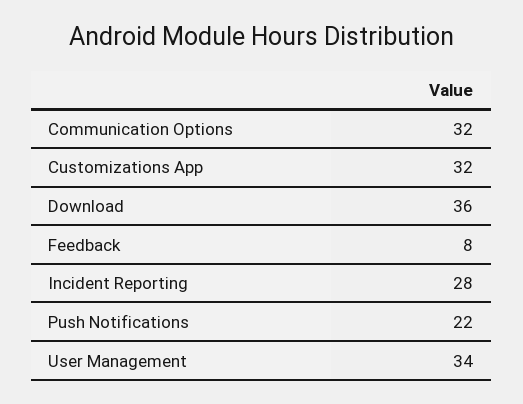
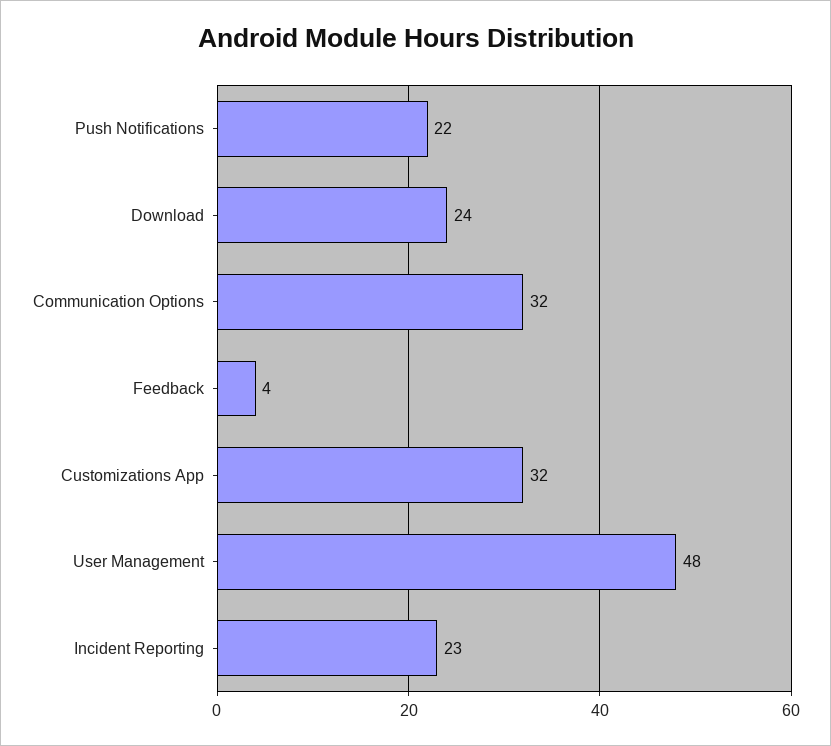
  {
    "Communication Options": 32,
    "Customizations App": 32,
-   "Download": 36,
+   "Download": 24,
-   "Feedback": 8,
+   "Feedback": 4,
-   "Incident Reporting": 28,
+   "Incident Reporting": 23,
    "Push Notifications": 22,
-   "User Management": 34
+   "User Management": 48
  }

